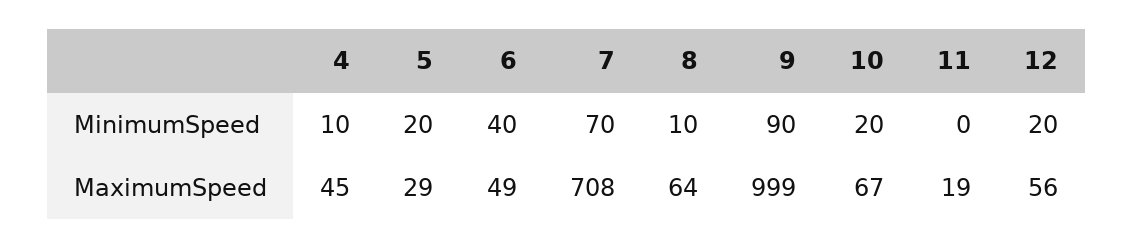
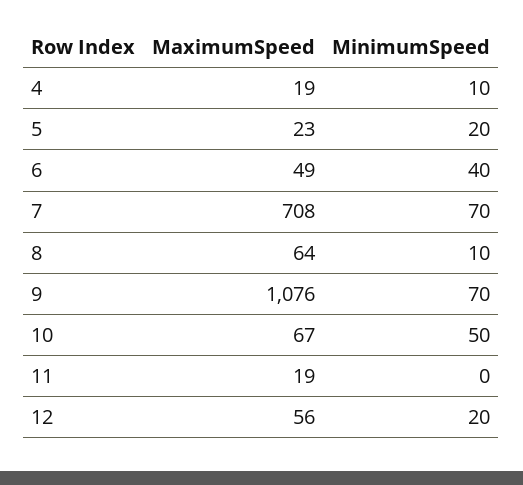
  {
    "4": {
      "MinimumSpeed": 10,
-     "MaximumSpeed": 45
+     "MaximumSpeed": 19
    },
    "5": {
      "MinimumSpeed": 20,
-     "MaximumSpeed": 29
+     "MaximumSpeed": 23
    },
    "6": {
      "MinimumSpeed": 40,
      "MaximumSpeed": 49
    },
    "7": {
      "MinimumSpeed": 70,
      "MaximumSpeed": 708
    },
    "8": {
      "MinimumSpeed": 10,
      "MaximumSpeed": 64
    },
    "9": {
-     "MinimumSpeed": 90,
+     "MinimumSpeed": 70,
-     "MaximumSpeed": 999
+     "MaximumSpeed": 1076
    },
    "10": {
-     "MinimumSpeed": 20,
+     "MinimumSpeed": 50,
      "MaximumSpeed": 67
    },
    "11": {
      "MinimumSpeed": 0,
      "MaximumSpeed": 19
    },
    "12": {
      "MinimumSpeed": 20,
      "MaximumSpeed": 56
    }
  }

